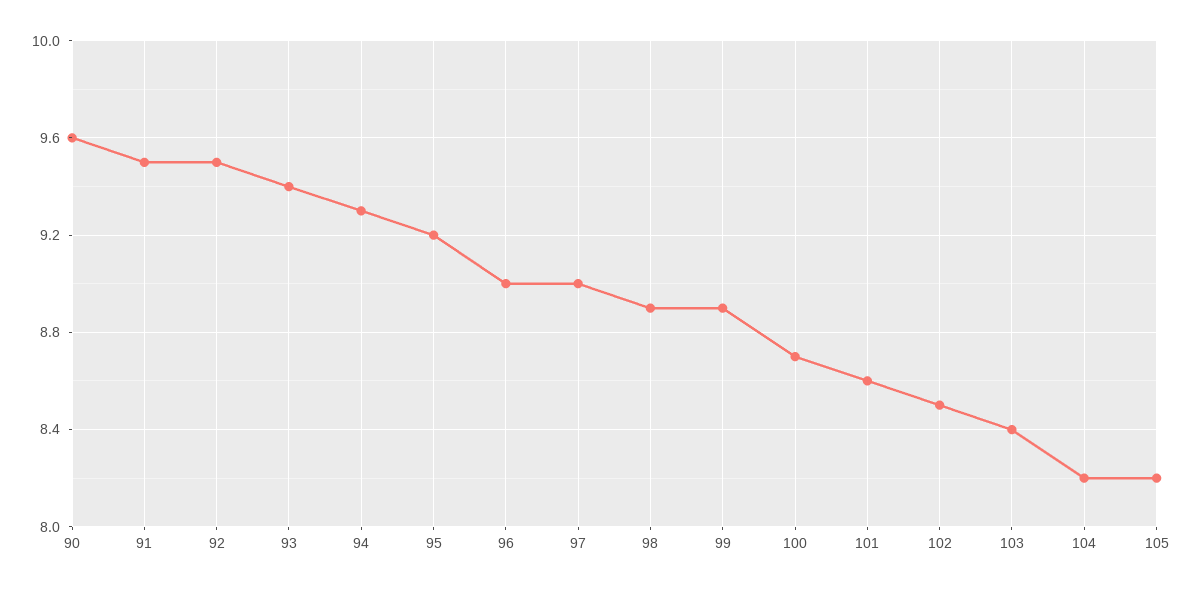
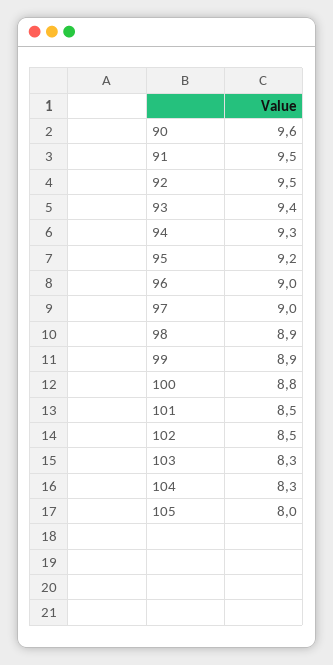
  {
    "90": 9.6,
    "91": 9.5,
    "92": 9.5,
    "93": 9.4,
    "94": 9.3,
    "95": 9.2,
    "96": 9,
    "97": 9,
    "98": 8.9,
    "99": 8.9,
-   "100": 8.7,
+   "100": 8.8,
-   "101": 8.6,
+   "101": 8.5,
    "102": 8.5,
-   "103": 8.4,
+   "103": 8.3,
-   "104": 8.2,
+   "104": 8.3,
-   "105": 8.2
+   "105": 8
  }

